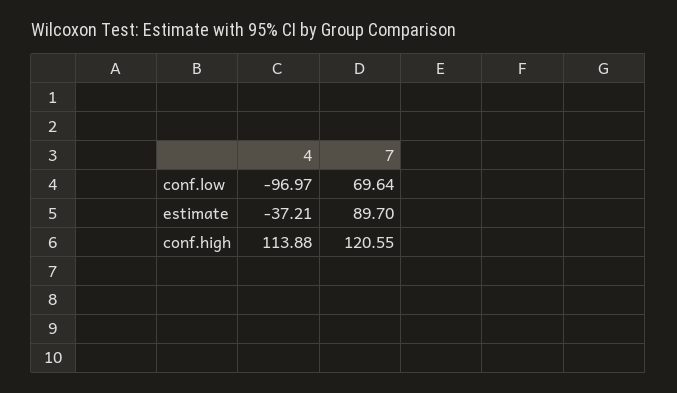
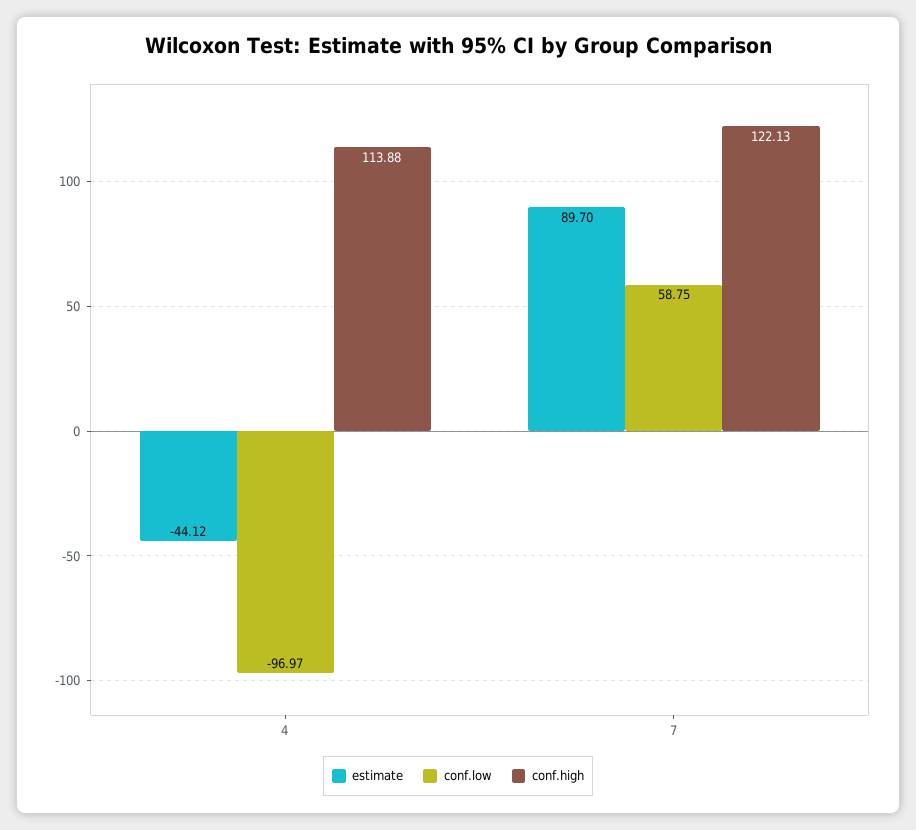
  {
    "conf.low": {
      "4": -96.97,
-     "7": 69.64
+     "7": 58.75
    },
    "estimate": {
-     "4": -37.21,
+     "4": -44.12,
      "7": 89.7
    },
    "conf.high": {
      "4": 113.88,
-     "7": 120.55
+     "7": 122.13
    }
  }

